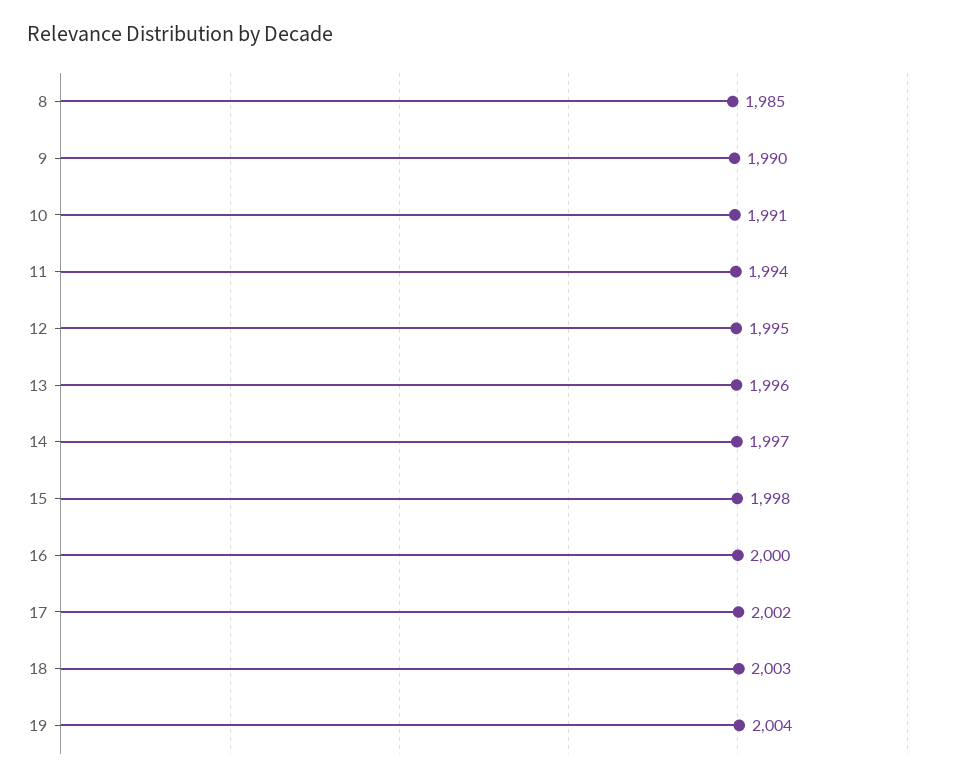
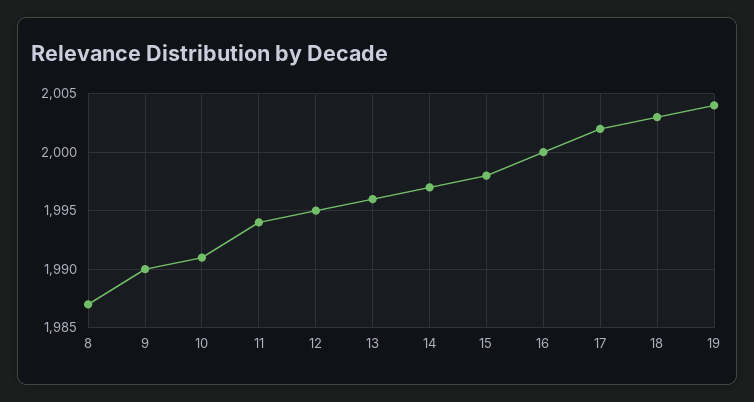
  {
-   "8": 1985,
+   "8": 1987,
    "9": 1990,
    "10": 1991,
    "11": 1994,
    "12": 1995,
    "13": 1996,
    "14": 1997,
    "15": 1998,
    "16": 2000,
    "17": 2002,
    "18": 2003,
    "19": 2004
  }

